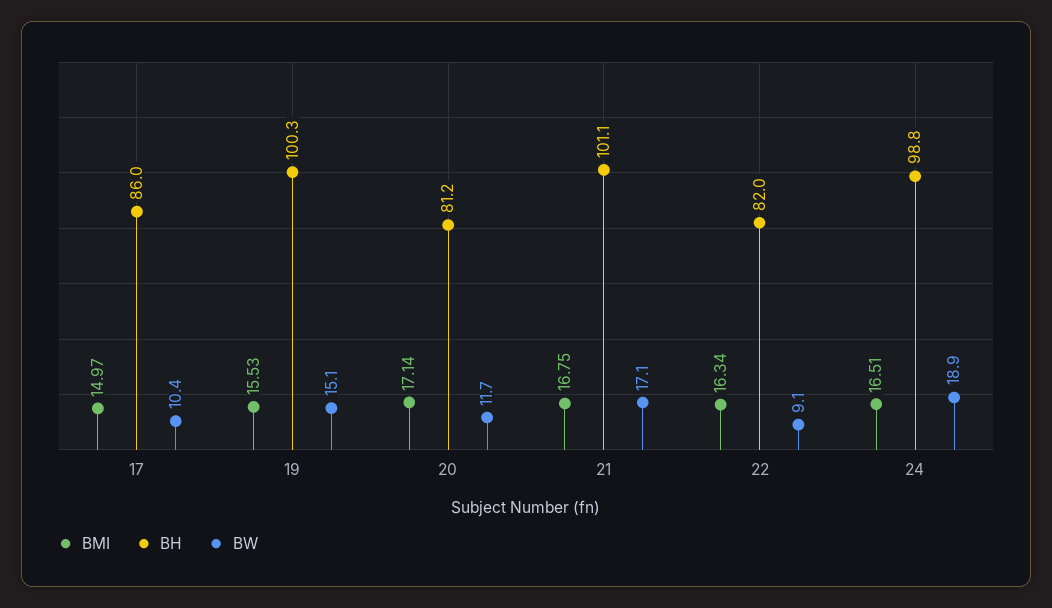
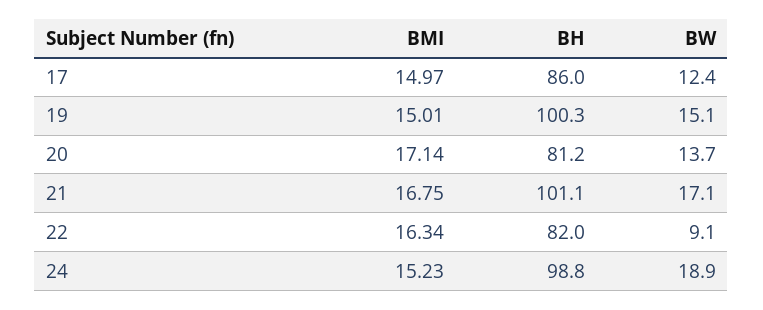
  {
    "BMI": {
      "17": 14.97,
-     "19": 15.53,
+     "19": 15.01,
      "20": 17.14,
      "21": 16.75,
      "22": 16.34,
-     "24": 16.51
+     "24": 15.23
    },
    "BH": {
      "17": 86,
      "19": 100.3,
      "20": 81.2,
      "21": 101.1,
      "22": 82,
      "24": 98.8
    },
    "BW": {
-     "17": 10.4,
+     "17": 12.4,
      "19": 15.1,
-     "20": 11.7,
+     "20": 13.7,
      "21": 17.1,
      "22": 9.1,
      "24": 18.9
    }
  }

